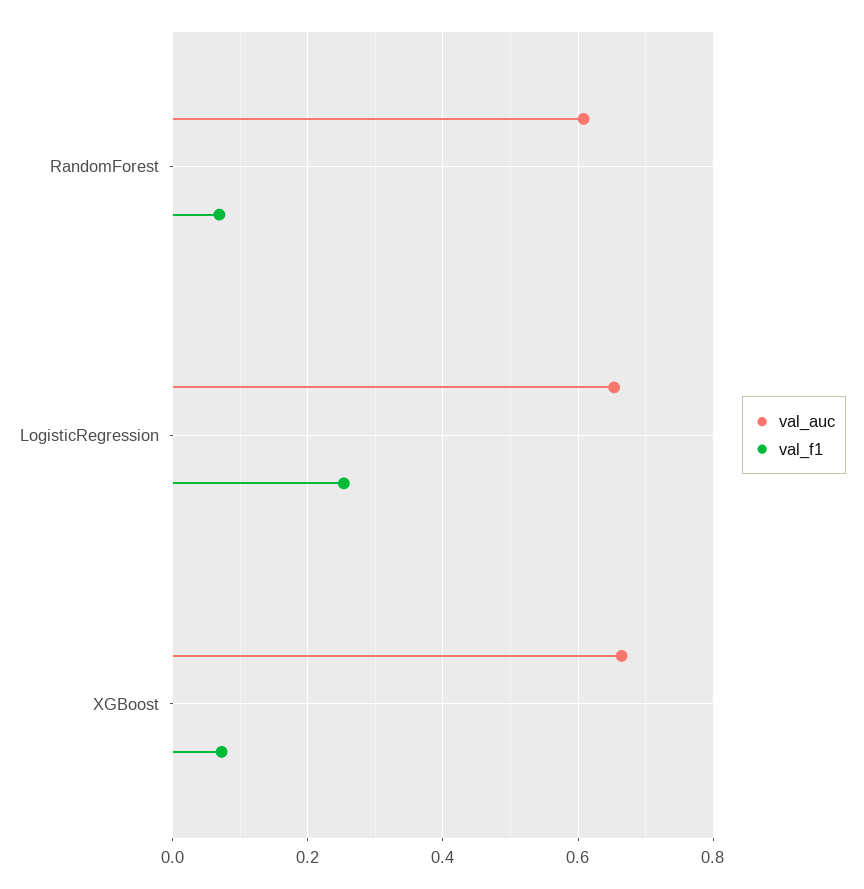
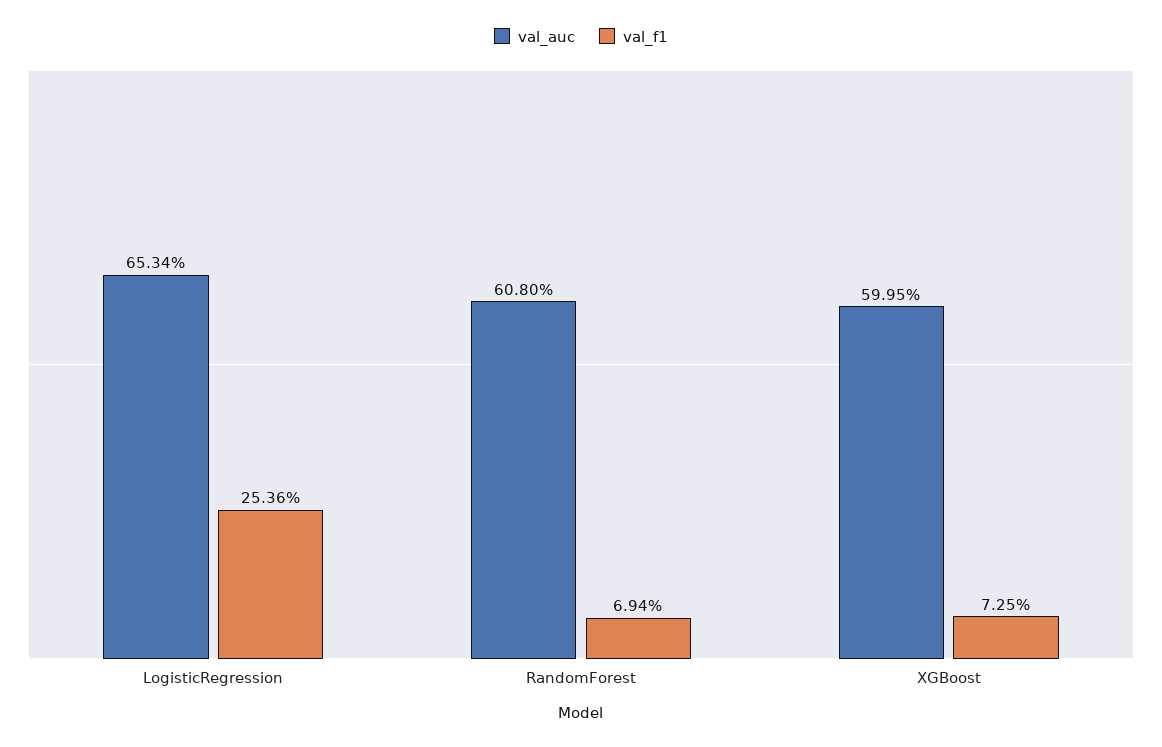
  {
    "val_auc": {
      "RandomForest": 0.608,
      "LogisticRegression": 0.6534,
-     "XGBoost": 0.66
+     "XGBoost": 0.5995
    },
    "val_f1": {
      "RandomForest": 0.0694,
      "LogisticRegression": 0.2536,
      "XGBoost": 0.0725
    }
  }

